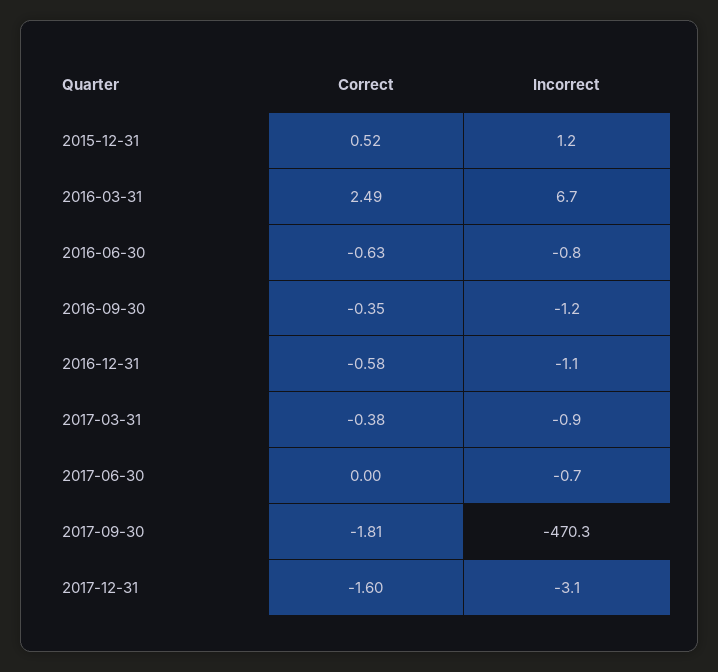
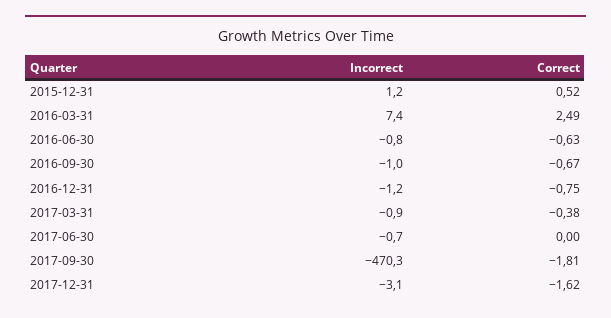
  {
    "Correct": {
      "2015-12-31": 0.52,
      "2016-03-31": 2.49,
      "2016-06-30": -0.63,
-     "2016-09-30": -0.35,
+     "2016-09-30": -0.67,
-     "2016-12-31": -0.58,
+     "2016-12-31": -0.75,
      "2017-03-31": -0.38,
      "2017-06-30": 0,
      "2017-09-30": -1.81,
-     "2017-12-31": -1.6
+     "2017-12-31": -1.62
    },
    "Incorrect": {
      "2015-12-31": 1.2,
-     "2016-03-31": 6.7,
+     "2016-03-31": 7.4,
      "2016-06-30": -0.8,
-     "2016-09-30": -1.2,
+     "2016-09-30": -1,
-     "2016-12-31": -1.1,
+     "2016-12-31": -1.2,
      "2017-03-31": -0.9,
      "2017-06-30": -0.7,
      "2017-09-30": -470.3,
      "2017-12-31": -3.1
    }
  }

